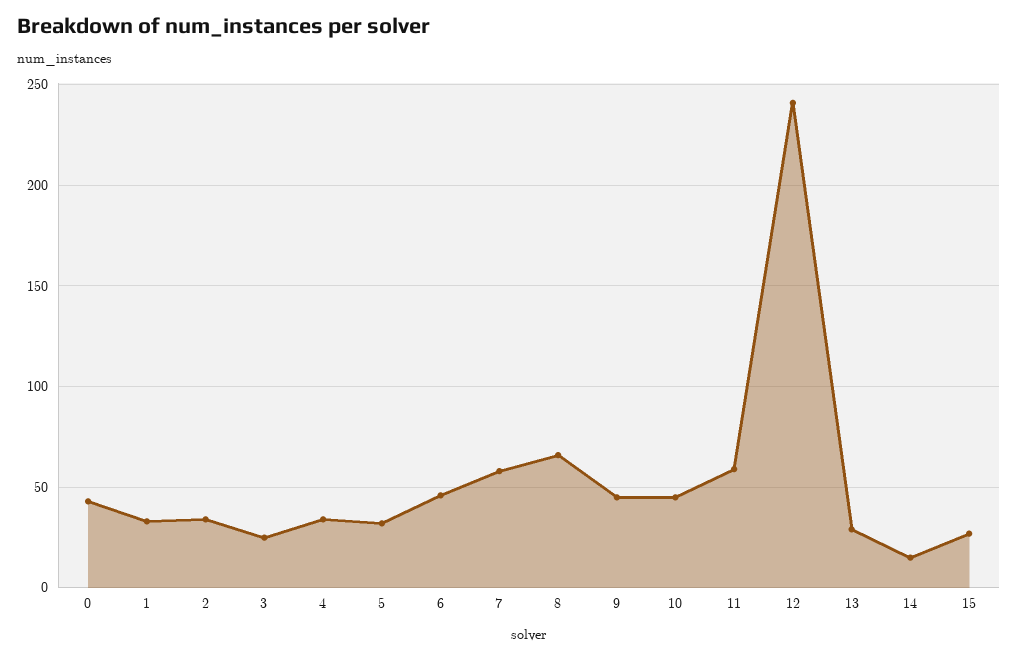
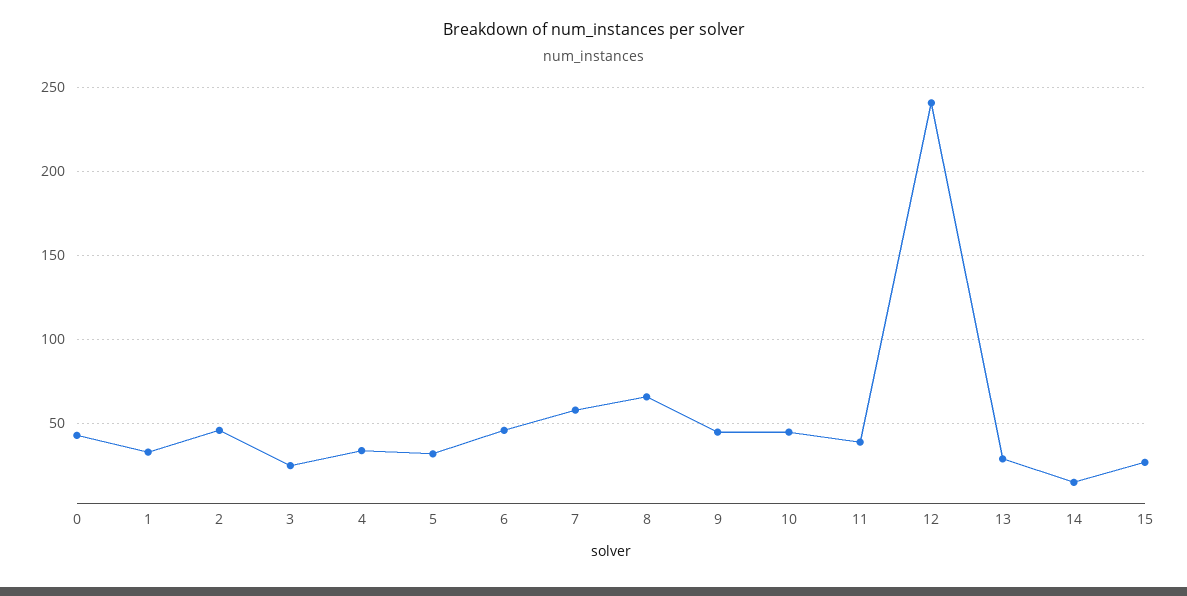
  {
    "0": 45,
    "1": 35,
-   "2": 35,
+   "2": 45,
    "3": 25,
    "4": 35,
    "5": 30,
    "6": 45,
    "7": 60,
    "8": 65,
    "9": 45,
    "10": 45,
-   "11": 60,
+   "11": 40,
    "12": 240,
    "13": 30,
    "14": 15,
    "15": 25
  }

